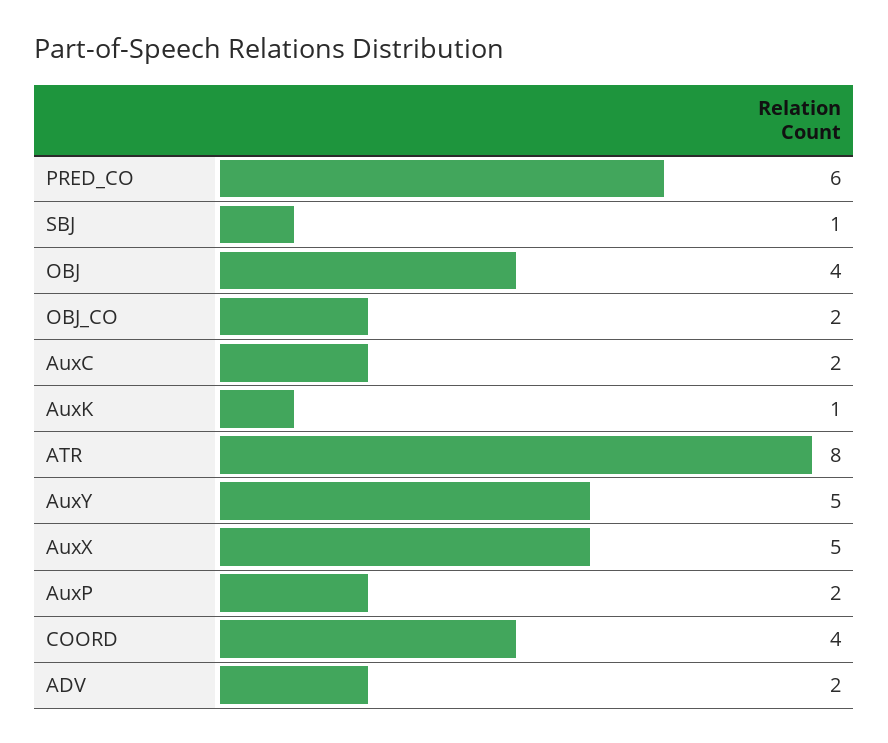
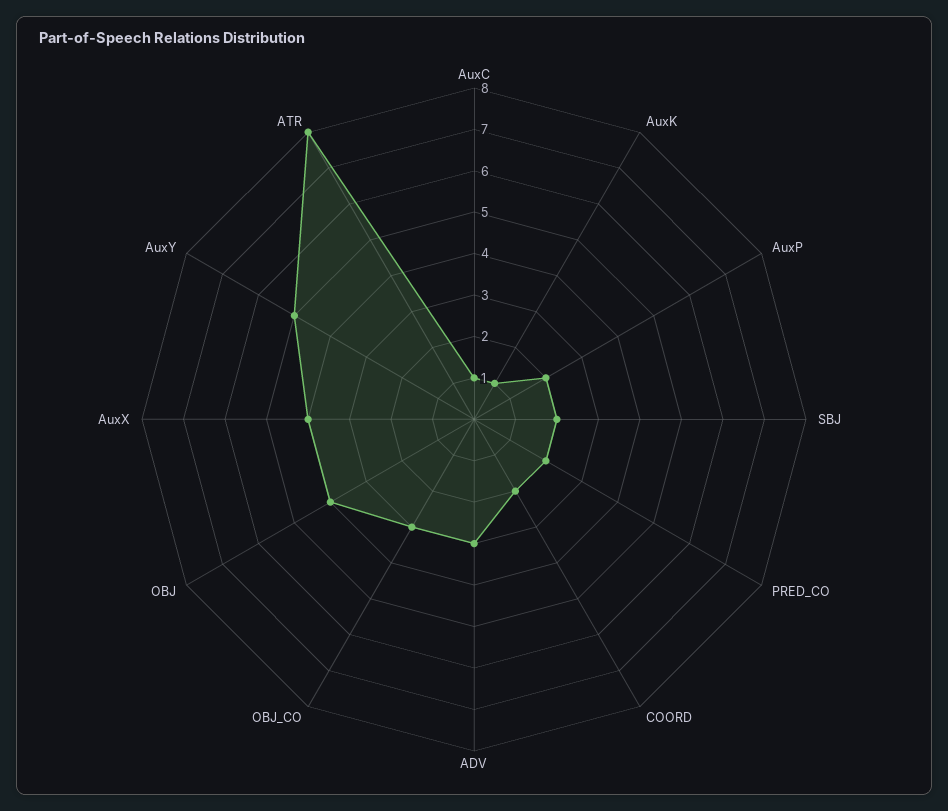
  {
-   "PRED_CO": 6,
+   "PRED_CO": 2,
-   "SBJ": 1,
+   "SBJ": 2,
    "OBJ": 4,
-   "OBJ_CO": 2,
+   "OBJ_CO": 3,
-   "AuxC": 2,
+   "AuxC": 1,
    "AuxK": 1,
    "ATR": 8,
    "AuxY": 5,
-   "AuxX": 5,
+   "AuxX": 4,
    "AuxP": 2,
-   "COORD": 4,
+   "COORD": 2,
-   "ADV": 2
+   "ADV": 3
  }

